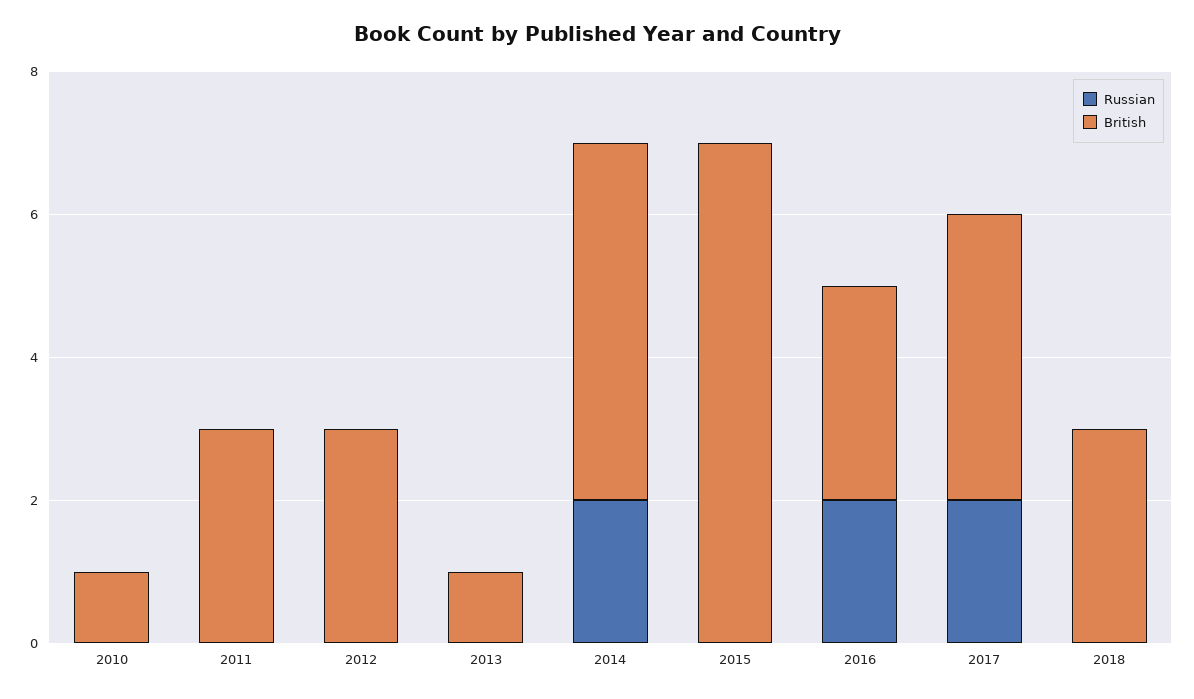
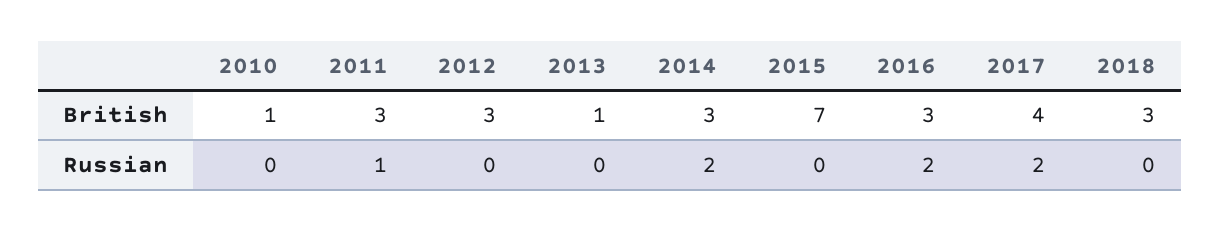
  {
    "Russian": {
      "2010": 0,
-     "2011": 0,
+     "2011": 1,
      "2012": 0,
      "2013": 0,
      "2014": 2,
      "2015": 0,
      "2016": 2,
      "2017": 2,
      "2018": 0
    },
    "British": {
      "2010": 1,
      "2011": 3,
      "2012": 3,
      "2013": 1,
-     "2014": 5,
+     "2014": 3,
      "2015": 7,
      "2016": 3,
      "2017": 4,
      "2018": 3
    }
  }

